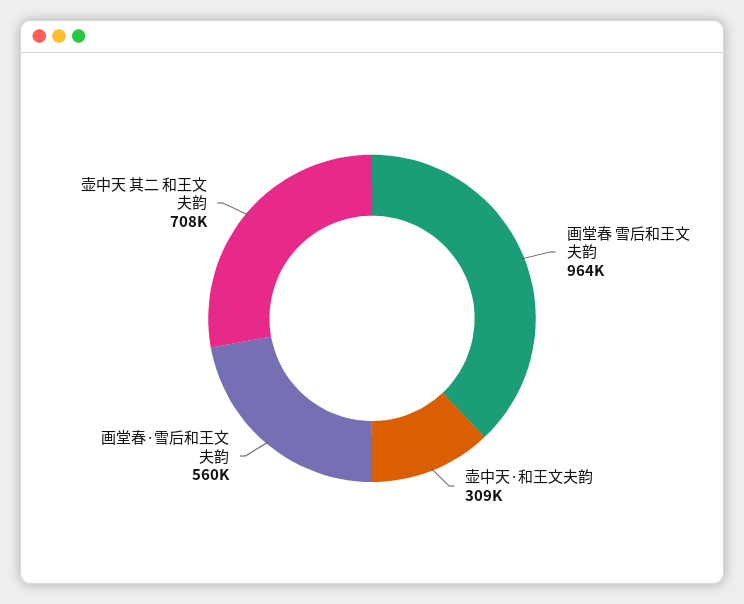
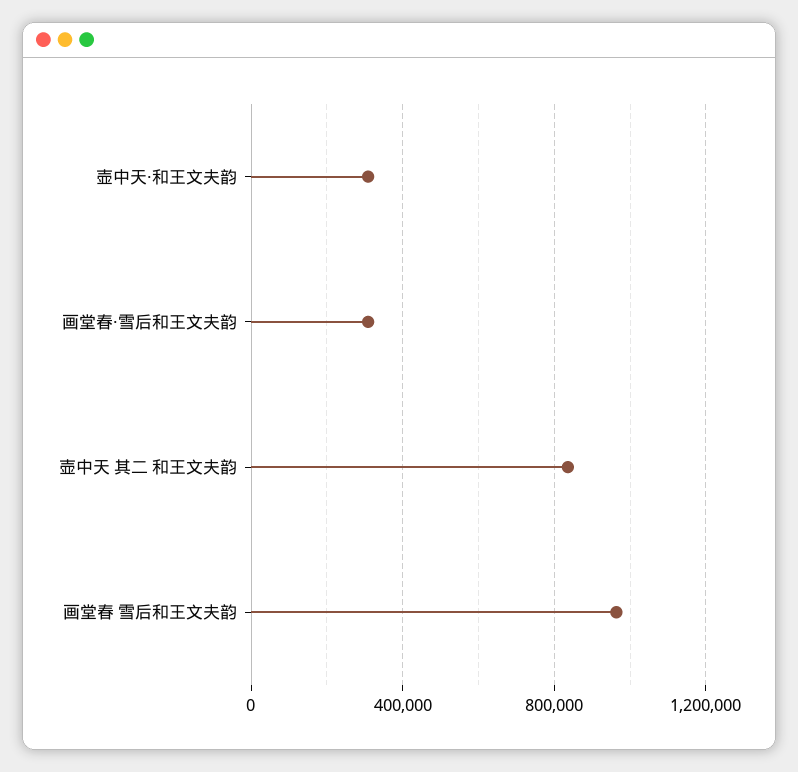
  {
    "画堂春 雪后和王文夫韵": 964000,
    "壶中天·和王文夫韵": 309000,
-   "画堂春·雪后和王文夫韵": 560000,
+   "画堂春·雪后和王文夫韵": 300000,
-   "壶中天 其二 和王文夫韵": 708000
+   "壶中天 其二 和王文夫韵": 850000
  }

